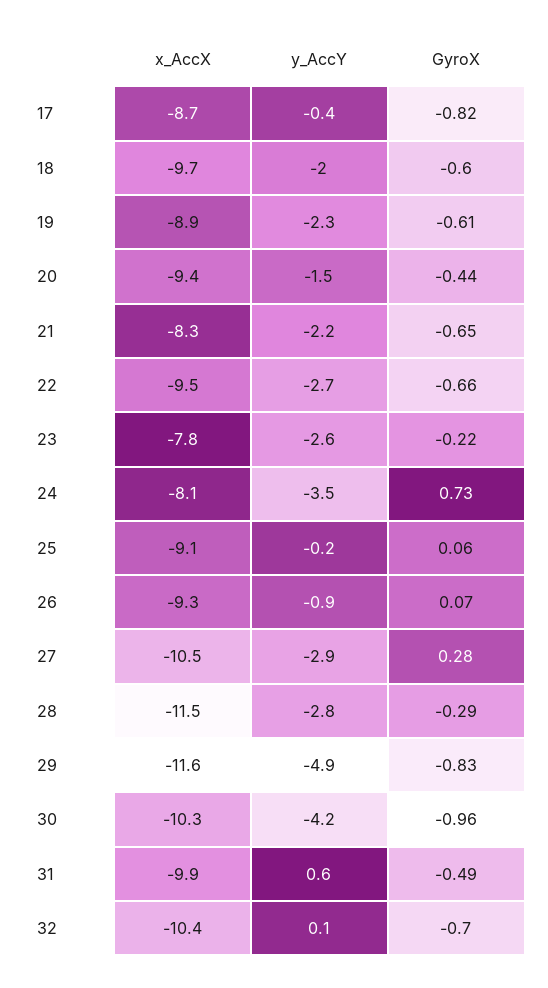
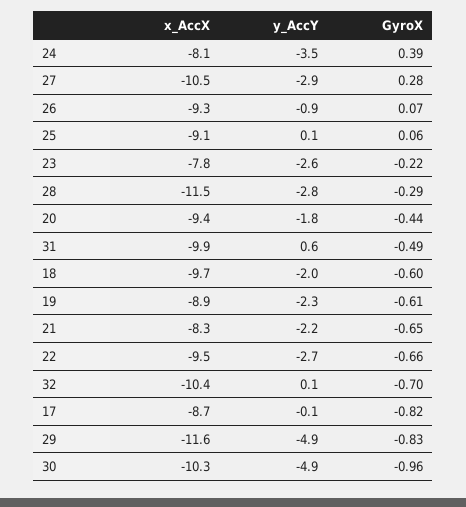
  {
    "x_AccX": {
      "17": -8.7,
      "18": -9.7,
      "19": -8.9,
      "20": -9.4,
      "21": -8.3,
      "22": -9.5,
      "23": -7.8,
      "24": -8.1,
      "25": -9.1,
      "26": -9.3,
      "27": -10.5,
      "28": -11.5,
      "29": -11.6,
      "30": -10.3,
      "31": -9.9,
      "32": -10.4
    },
    "y_AccY": {
-     "17": -0.4,
+     "17": -0.1,
      "18": -2,
      "19": -2.3,
-     "20": -1.5,
+     "20": -1.8,
      "21": -2.2,
      "22": -2.7,
      "23": -2.6,
      "24": -3.5,
-     "25": -0.2,
+     "25": 0.1,
      "26": -0.9,
      "27": -2.9,
      "28": -2.8,
      "29": -4.9,
-     "30": -4.2,
+     "30": -4.9,
      "31": 0.6,
      "32": 0.1
    },
    "GyroX": {
      "17": -0.82,
      "18": -0.6,
      "19": -0.61,
      "20": -0.44,
      "21": -0.65,
      "22": -0.66,
      "23": -0.22,
-     "24": 0.73,
+     "24": 0.39,
      "25": 0.06,
      "26": 0.07,
      "27": 0.28,
      "28": -0.29,
      "29": -0.83,
      "30": -0.96,
      "31": -0.49,
      "32": -0.7
    }
  }

